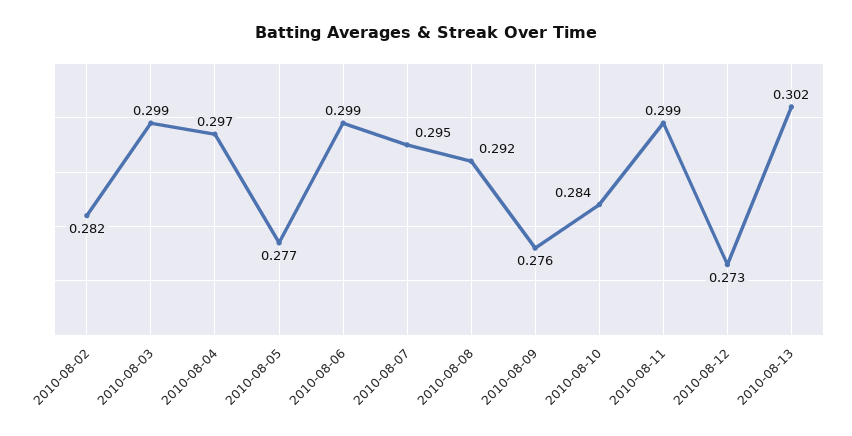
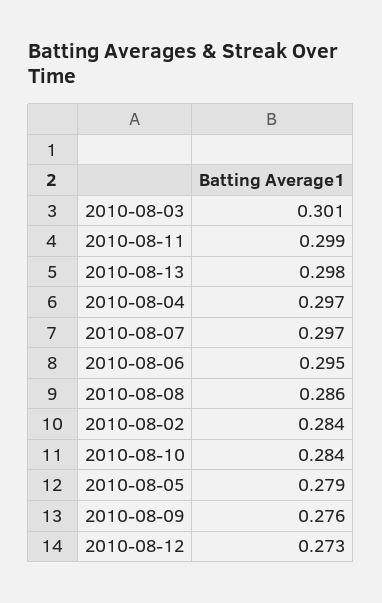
  {
-   "2010-08-02": 0.282,
+   "2010-08-02": 0.284,
-   "2010-08-03": 0.299,
+   "2010-08-03": 0.301,
    "2010-08-04": 0.297,
-   "2010-08-05": 0.277,
+   "2010-08-05": 0.279,
-   "2010-08-06": 0.299,
+   "2010-08-06": 0.295,
-   "2010-08-07": 0.295,
+   "2010-08-07": 0.297,
-   "2010-08-08": 0.292,
+   "2010-08-08": 0.286,
    "2010-08-09": 0.276,
    "2010-08-10": 0.284,
    "2010-08-11": 0.299,
    "2010-08-12": 0.273,
-   "2010-08-13": 0.302
+   "2010-08-13": 0.298
  }

